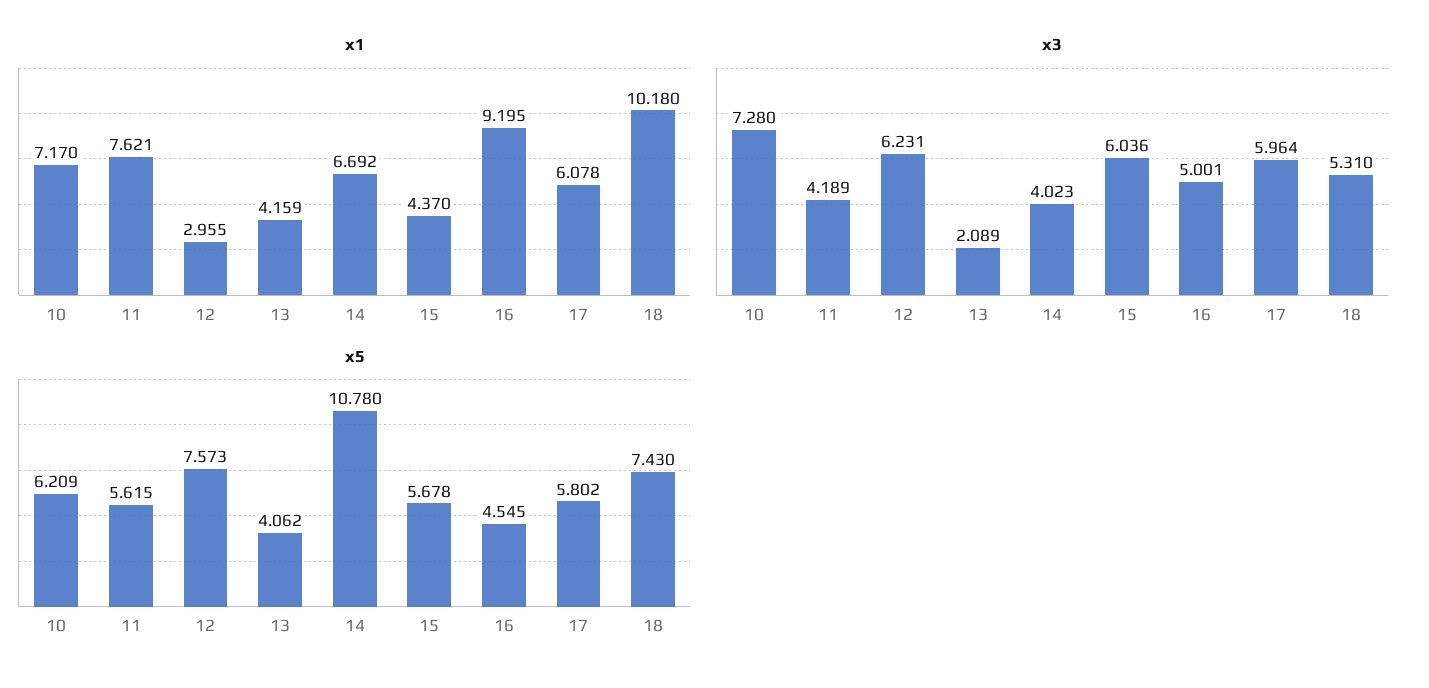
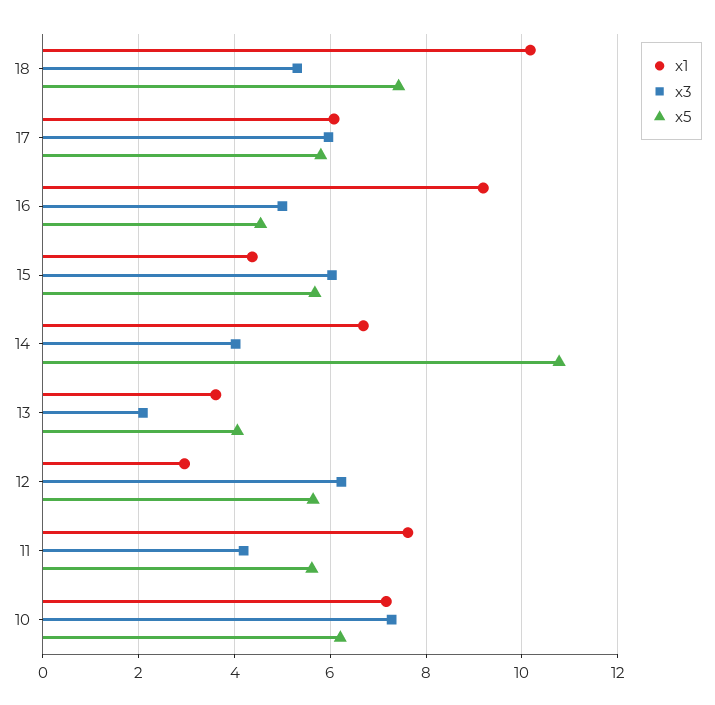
  {
    "x1": {
      "10": 7.17,
      "11": 7.621,
      "12": 2.955,
-     "13": 4.159,
+     "13": 3.6,
      "14": 6.692,
      "15": 4.37,
      "16": 9.195,
      "17": 6.078,
      "18": 10.18
    },
    "x3": {
      "10": 7.28,
      "11": 4.189,
      "12": 6.231,
      "13": 2.089,
      "14": 4.023,
      "15": 6.036,
      "16": 5.001,
      "17": 5.964,
      "18": 5.31
    },
    "x5": {
      "10": 6.209,
      "11": 5.615,
-     "12": 7.573,
+     "12": 5.6,
      "13": 4.062,
      "14": 10.78,
      "15": 5.678,
      "16": 4.545,
      "17": 5.802,
      "18": 7.43
    }
  }

